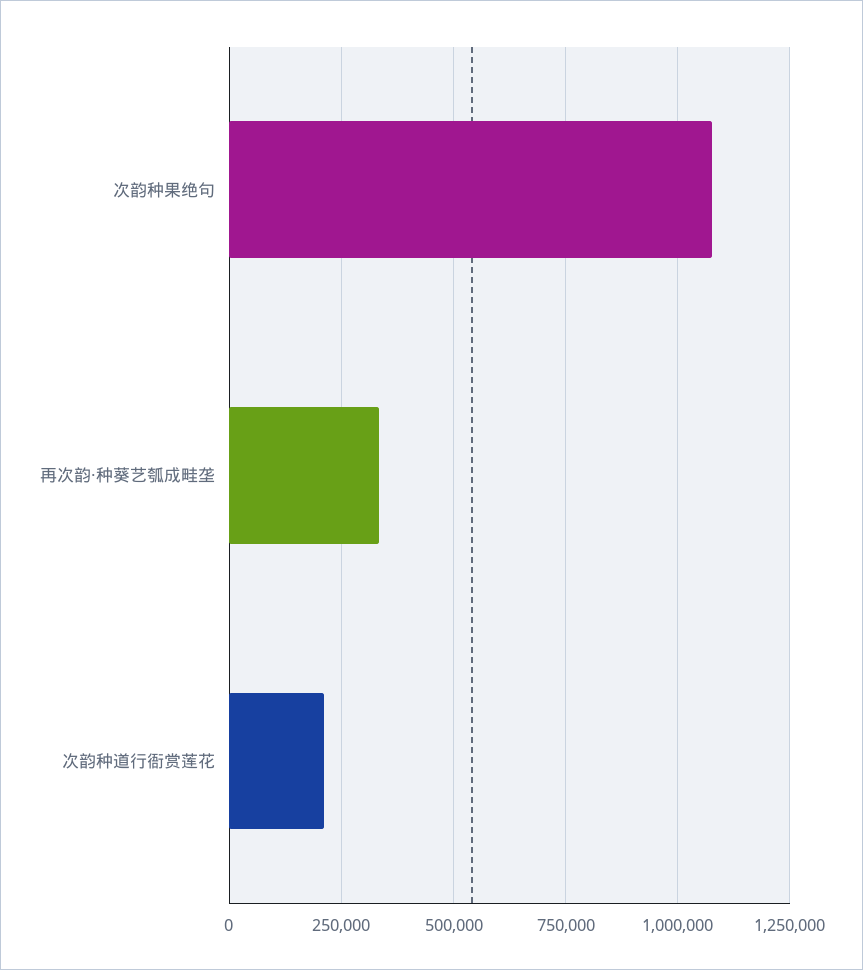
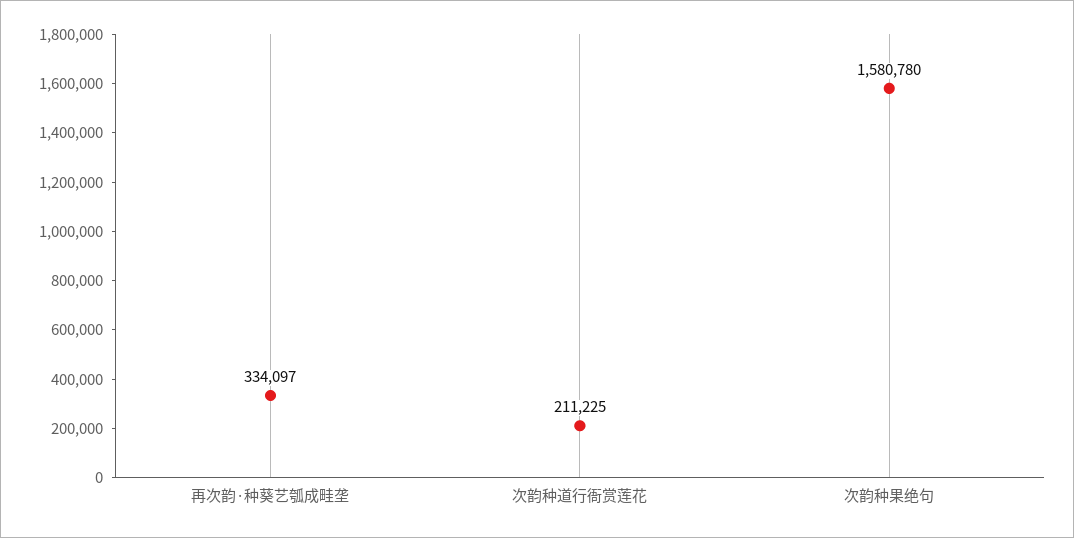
  {
-   "次韵种果绝句": 1075000,
+   "次韵种果绝句": 1580780,
    "再次韵·种葵艺瓠成畦垄": 334097,
    "次韵种道行衙赏莲花": 211225
  }

